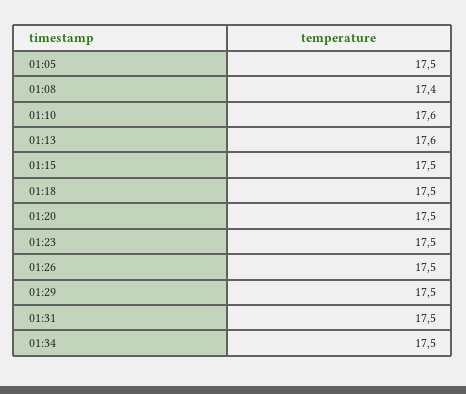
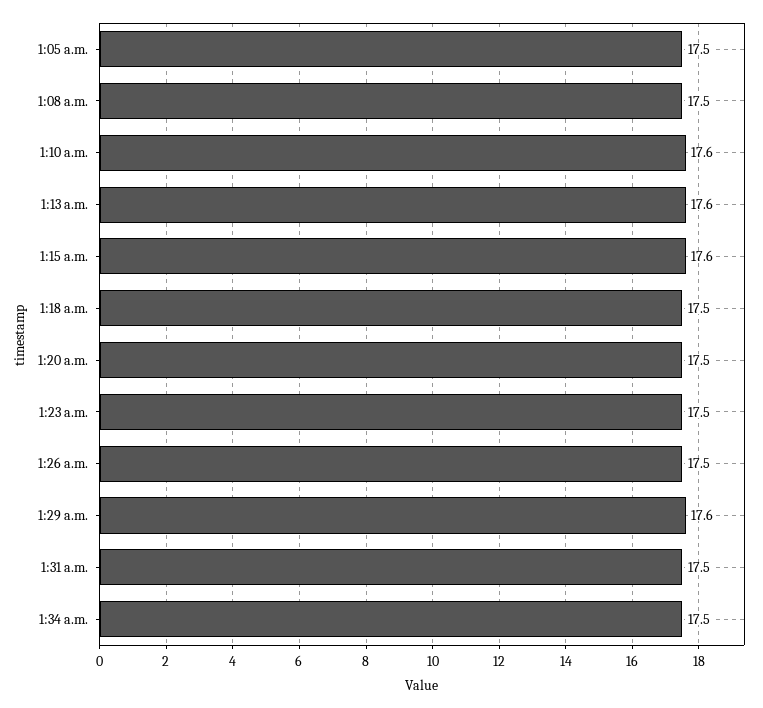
  {
    "01:05": 17.5,
-   "01:08": 17.4,
+   "01:08": 17.5,
    "01:10": 17.6,
    "01:13": 17.6,
-   "01:15": 17.5,
+   "01:15": 17.6,
    "01:18": 17.5,
    "01:20": 17.5,
    "01:23": 17.5,
    "01:26": 17.5,
-   "01:29": 17.5,
+   "01:29": 17.6,
    "01:31": 17.5,
    "01:34": 17.5
  }

